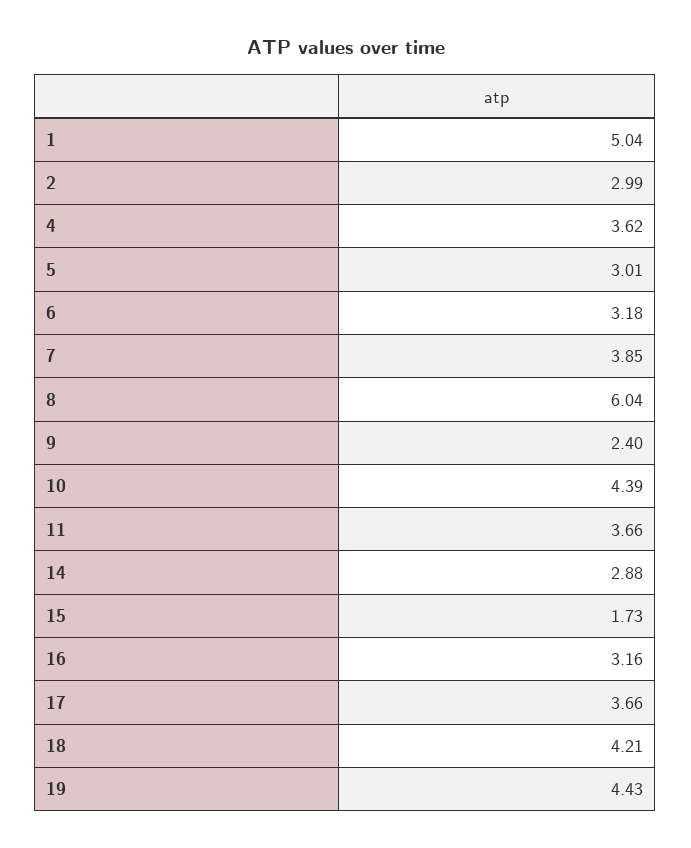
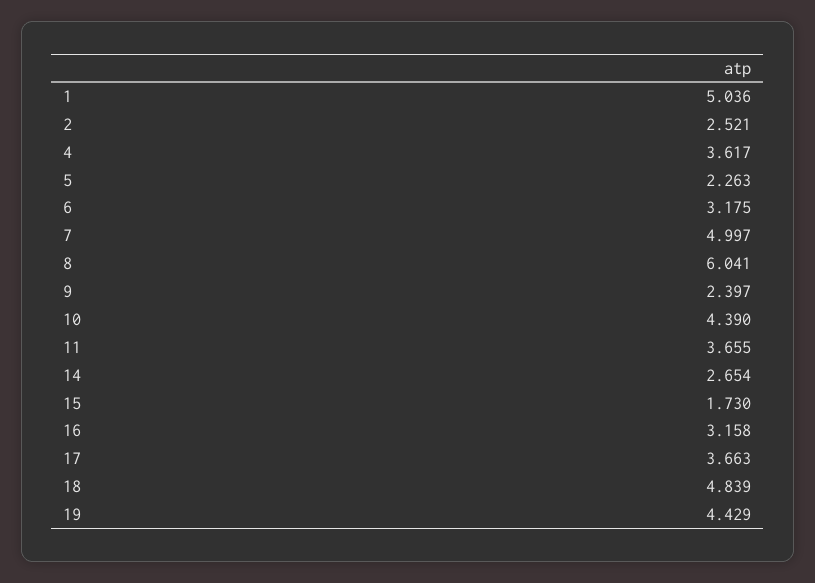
  {
    "1": 5.036,
-   "2": 2.99,
+   "2": 2.521,
    "4": 3.617,
-   "5": 3.01,
+   "5": 2.263,
    "6": 3.175,
-   "7": 3.85,
+   "7": 4.997,
    "8": 6.041,
    "9": 2.397,
    "10": 4.39,
    "11": 3.655,
-   "14": 2.88,
+   "14": 2.654,
    "15": 1.73,
    "16": 3.158,
    "17": 3.663,
-   "18": 4.21,
+   "18": 4.839,
    "19": 4.429
  }

